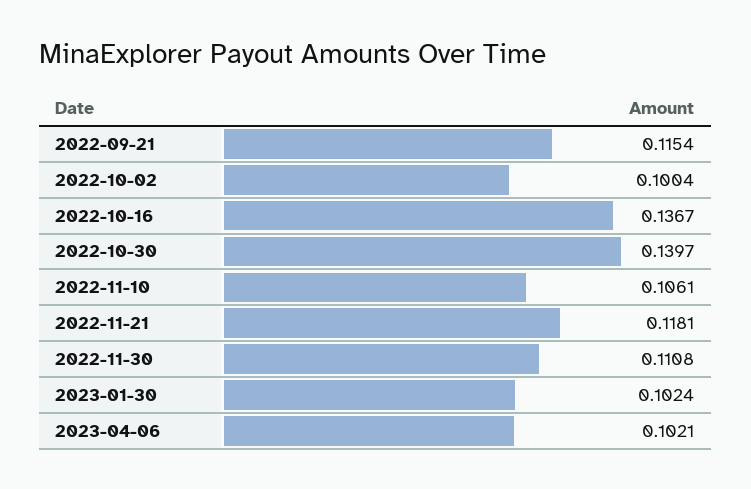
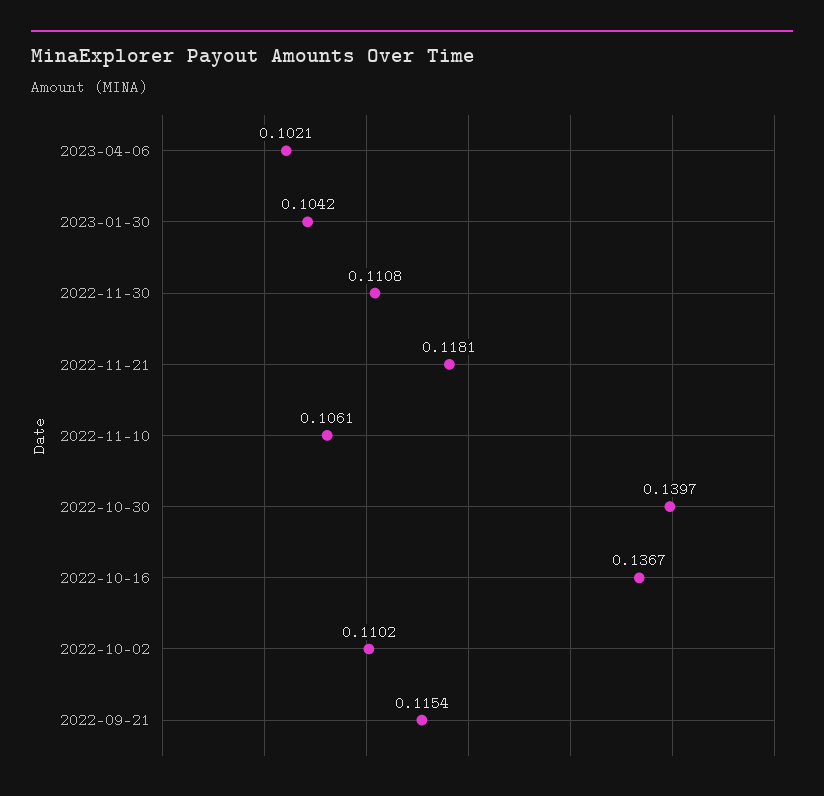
  {
    "2022-09-21": 0.1154,
-   "2022-10-02": 0.1004,
+   "2022-10-02": 0.1102,
    "2022-10-16": 0.1367,
    "2022-10-30": 0.1397,
    "2022-11-10": 0.1061,
    "2022-11-21": 0.1181,
    "2022-11-30": 0.1108,
-   "2023-01-30": 0.1024,
+   "2023-01-30": 0.1042,
    "2023-04-06": 0.1021
  }

